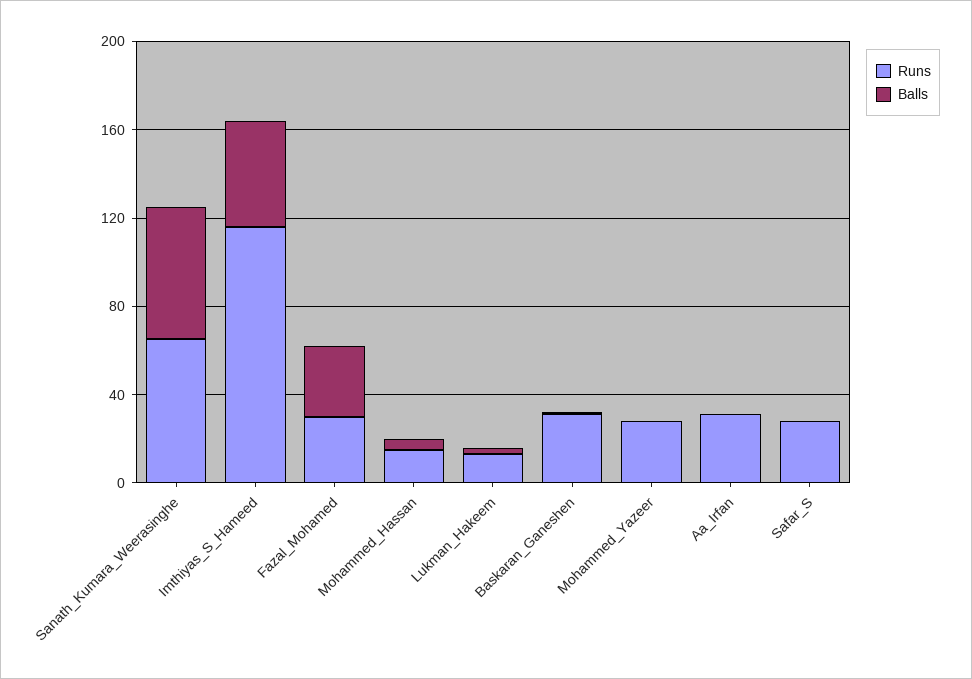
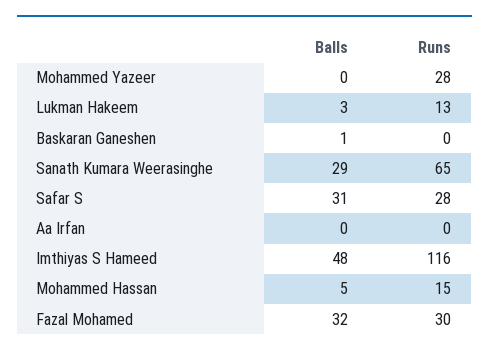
  {
    "Runs": {
      "Sanath_Kumara_Weerasinghe": 65,
      "Imthiyas_S_Hameed": 116,
      "Fazal_Mohamed": 30,
      "Mohammed_Hassan": 15,
      "Lukman_Hakeem": 13,
-     "Baskaran_Ganeshen": 30,
+     "Baskaran_Ganeshen": 0,
      "Mohammed_Yazeer": 28,
-     "Aa_Irfan": 30,
+     "Aa_Irfan": 0,
      "Safar_S": 28
    },
    "Balls": {
-     "Sanath_Kumara_Weerasinghe": 60,
+     "Sanath_Kumara_Weerasinghe": 29,
      "Imthiyas_S_Hameed": 48,
      "Fazal_Mohamed": 32,
      "Mohammed_Hassan": 5,
      "Lukman_Hakeem": 3,
      "Baskaran_Ganeshen": 1,
      "Mohammed_Yazeer": 0,
      "Aa_Irfan": 0,
-     "Safar_S": 0
+     "Safar_S": 31
    }
  }

